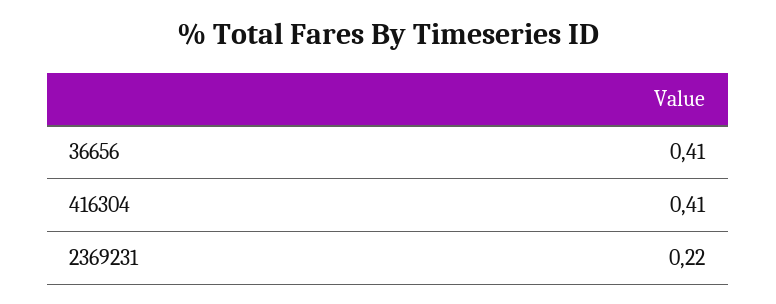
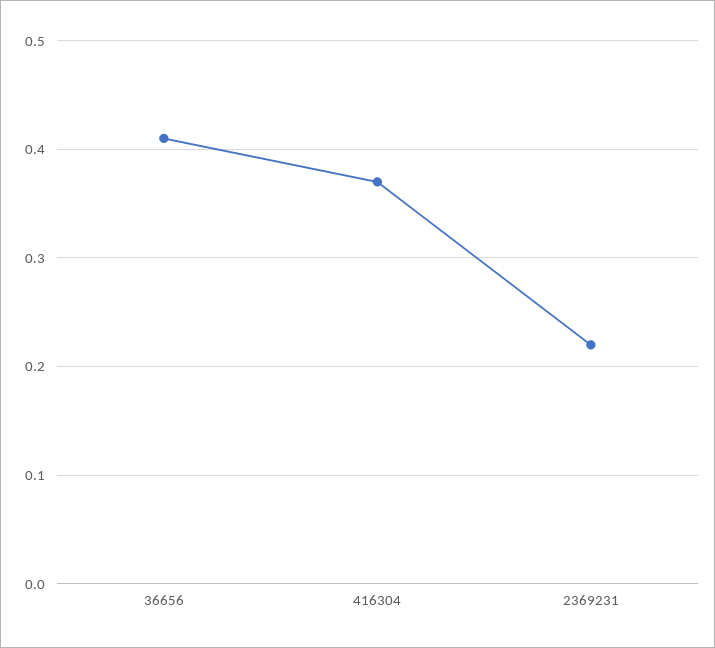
  {
    "36656": 0.41,
-   "416304": 0.41,
+   "416304": 0.37,
    "2369231": 0.22
  }

